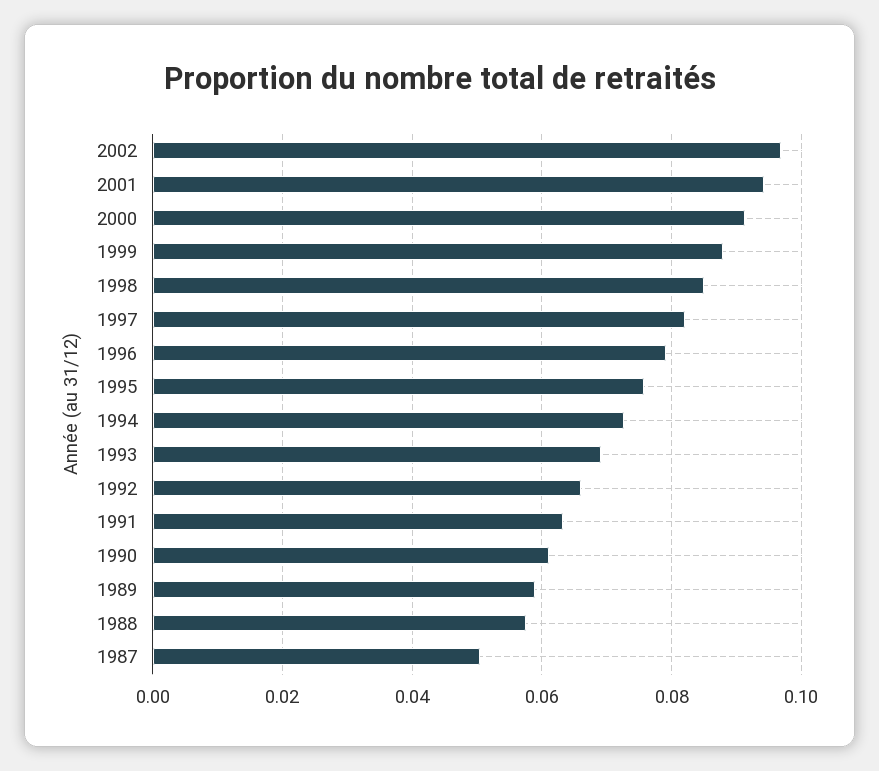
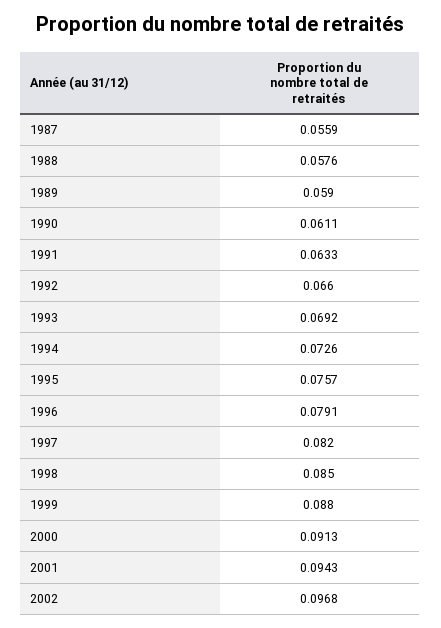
  {
    "2002": 0.0968,
    "2001": 0.0943,
    "2000": 0.0913,
    "1999": 0.088,
    "1998": 0.085,
    "1997": 0.082,
    "1996": 0.0791,
    "1995": 0.0757,
    "1994": 0.0726,
    "1993": 0.0692,
    "1992": 0.066,
    "1991": 0.0633,
    "1990": 0.0611,
    "1989": 0.059,
    "1988": 0.0576,
-   "1987": 0.05
+   "1987": 0.0559
  }

